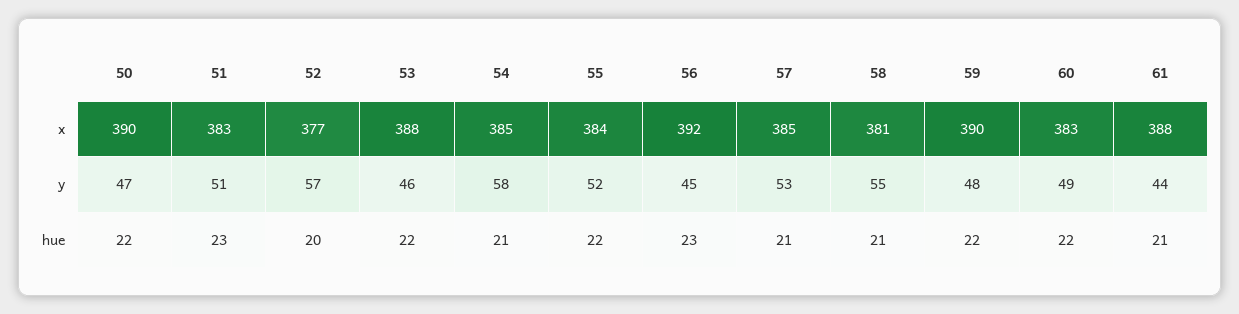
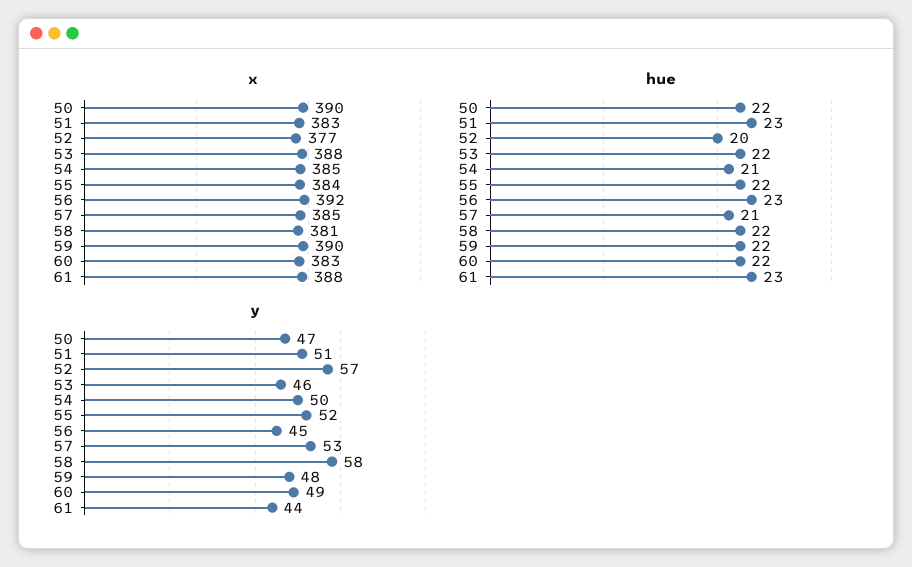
  {
    "x": {
      "50": 390,
      "51": 383,
      "52": 377,
      "53": 388,
      "54": 385,
      "55": 384,
      "56": 392,
      "57": 385,
      "58": 381,
      "59": 390,
      "60": 383,
      "61": 388
    },
    "y": {
      "50": 47,
      "51": 51,
      "52": 57,
      "53": 46,
-     "54": 58,
+     "54": 50,
      "55": 52,
      "56": 45,
      "57": 53,
-     "58": 55,
+     "58": 58,
      "59": 48,
      "60": 49,
      "61": 44
    },
    "hue": {
      "50": 22,
      "51": 23,
      "52": 20,
      "53": 22,
      "54": 21,
      "55": 22,
      "56": 23,
      "57": 21,
-     "58": 21,
+     "58": 22,
      "59": 22,
      "60": 22,
-     "61": 21
+     "61": 23
    }
  }

